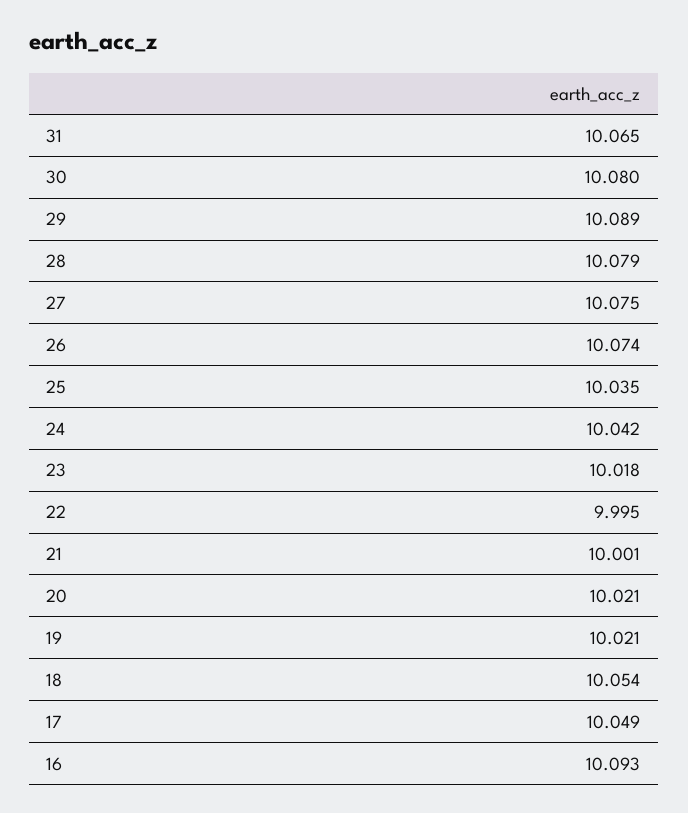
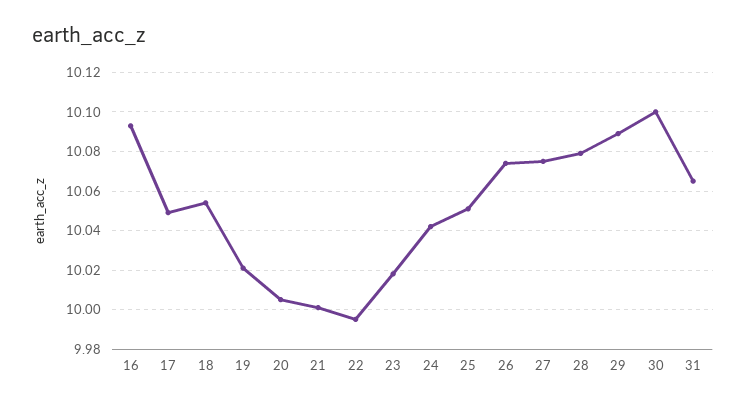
  {
    "31": 10.065,
-   "30": 10.08,
+   "30": 10.1,
    "29": 10.089,
    "28": 10.079,
    "27": 10.075,
    "26": 10.074,
-   "25": 10.035,
+   "25": 10.05,
    "24": 10.042,
    "23": 10.018,
    "22": 9.995,
    "21": 10.001,
-   "20": 10.021,
+   "20": 10.005,
    "19": 10.021,
    "18": 10.054,
    "17": 10.049,
    "16": 10.093
  }

